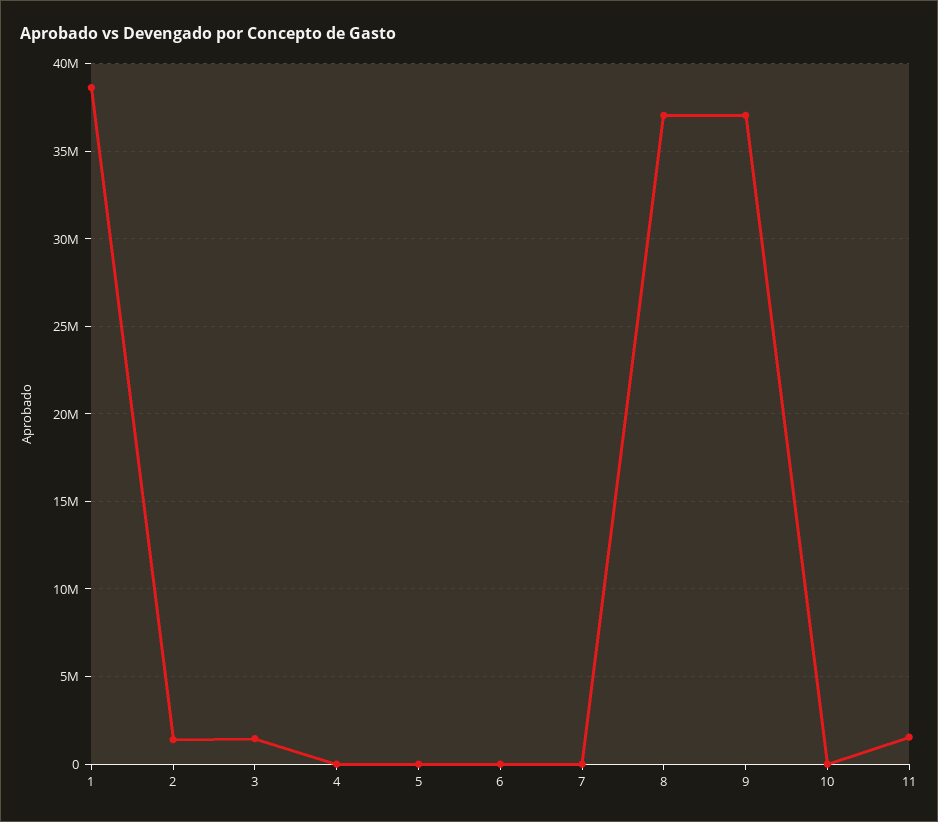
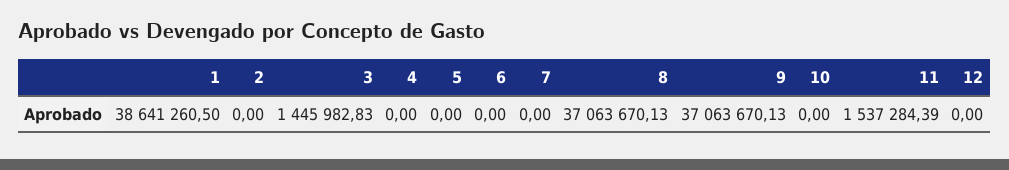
  {
    "1": 38641260.5,
-   "2": 1500000,
+   "2": 0,
    "3": 1445982.83,
    "4": 0,
    "5": 0,
    "6": 0,
    "7": 0,
    "8": 37063670.13,
    "9": 37063670.13,
    "10": 0,
-   "11": 1537284.39
+   "11": 1537284.39,
+   "12": 0
  }

